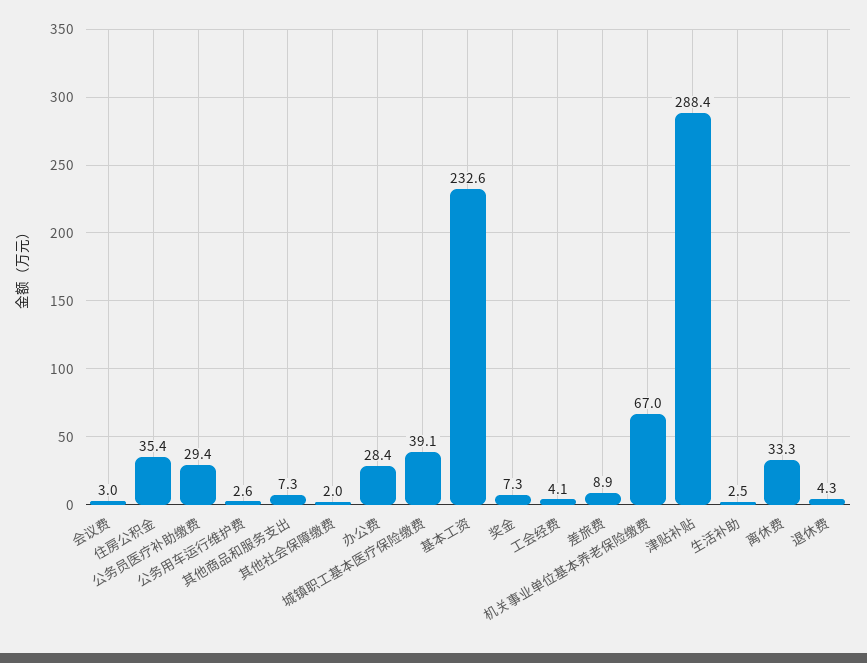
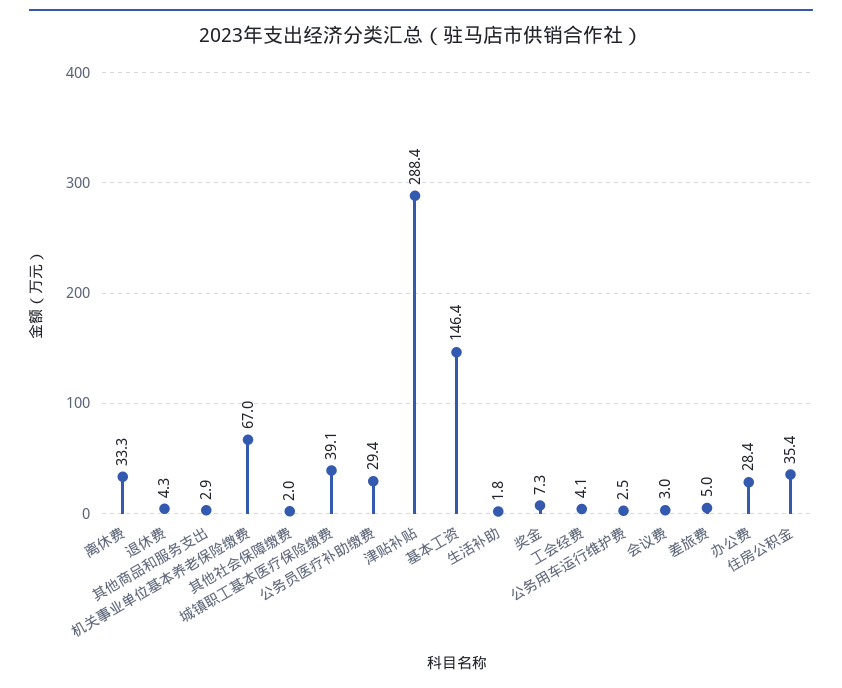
  {
    "会议费": 3,
    "住房公积金": 35.4,
    "公务员医疗补助缴费": 29.4,
-   "公务用车运行维护费": 2.6,
+   "公务用车运行维护费": 2.5,
-   "其他商品和服务支出": 7.3,
+   "其他商品和服务支出": 2.9,
    "其他社会保障缴费": 2,
    "办公费": 28.4,
    "城镇职工基本医疗保险缴费": 39.1,
-   "基本工资": 232.6,
+   "基本工资": 146.4,
    "奖金": 7.3,
    "工会经费": 4.1,
-   "差旅费": 8.9,
+   "差旅费": 5,
    "机关事业单位基本养老保险缴费": 67,
    "津贴补贴": 288.4,
-   "生活补助": 2.5,
+   "生活补助": 1.8,
    "离休费": 33.3,
    "退休费": 4.3
  }

